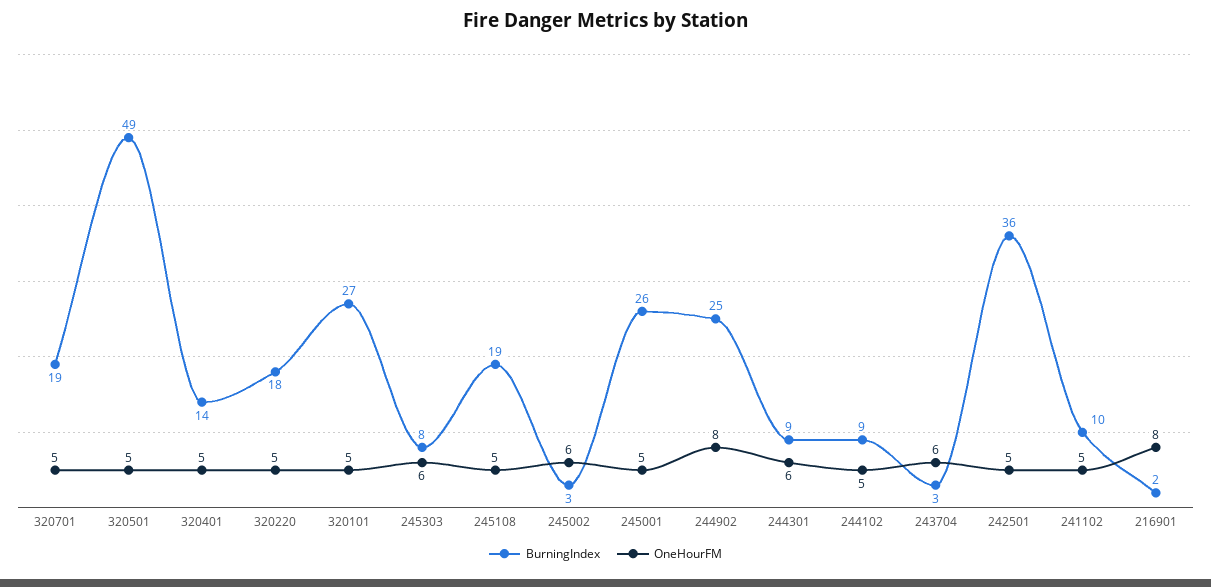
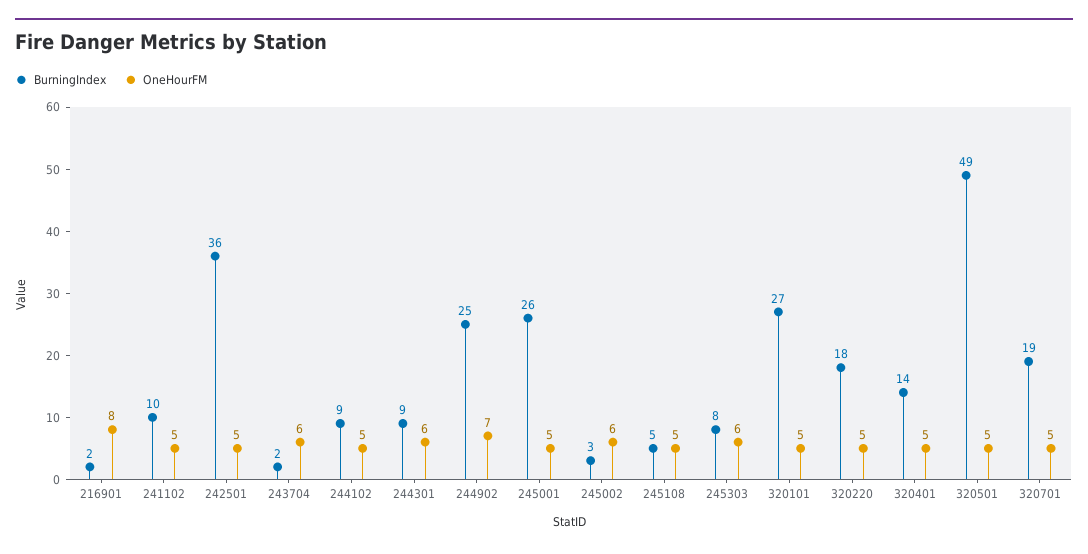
  {
    "BurningIndex": {
      "320701": 19,
      "320501": 49,
      "320401": 14,
      "320220": 18,
      "320101": 27,
      "245303": 8,
-     "245108": 19,
+     "245108": 5,
      "245002": 3,
      "245001": 26,
      "244902": 25,
      "244301": 9,
      "244102": 9,
-     "243704": 3,
+     "243704": 2,
      "242501": 36,
      "241102": 10,
      "216901": 2
    },
    "OneHourFM": {
      "320701": 5,
      "320501": 5,
      "320401": 5,
      "320220": 5,
      "320101": 5,
      "245303": 6,
      "245108": 5,
      "245002": 6,
      "245001": 5,
-     "244902": 8,
+     "244902": 7,
      "244301": 6,
      "244102": 5,
      "243704": 6,
      "242501": 5,
      "241102": 5,
      "216901": 8
    }
  }

